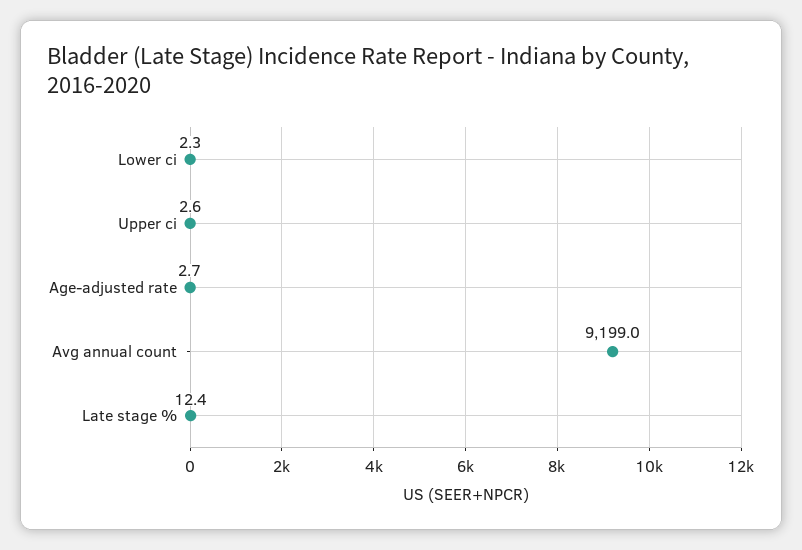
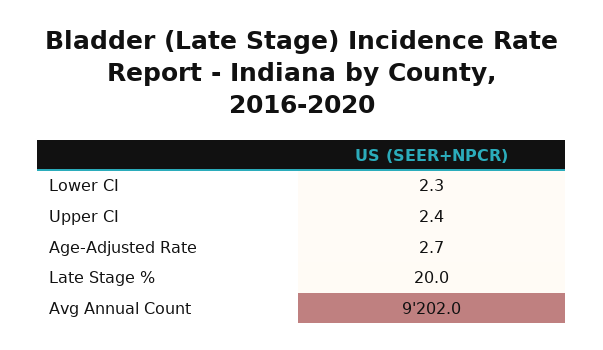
  {
    "Lower ci": 2.3,
-   "Upper ci": 2.6,
+   "Upper ci": 2.4,
    "Age-adjusted rate": 2.7,
-   "Avg annual count": 9199,
+   "Avg annual count": 9202,
-   "Late stage %": 12.4
+   "Late stage %": 20
  }

